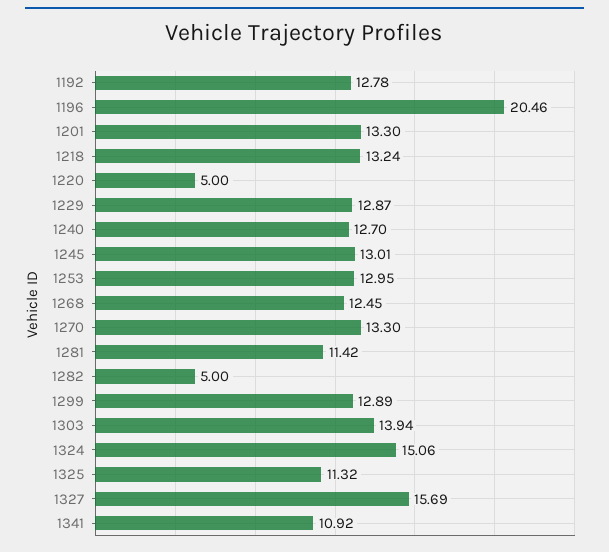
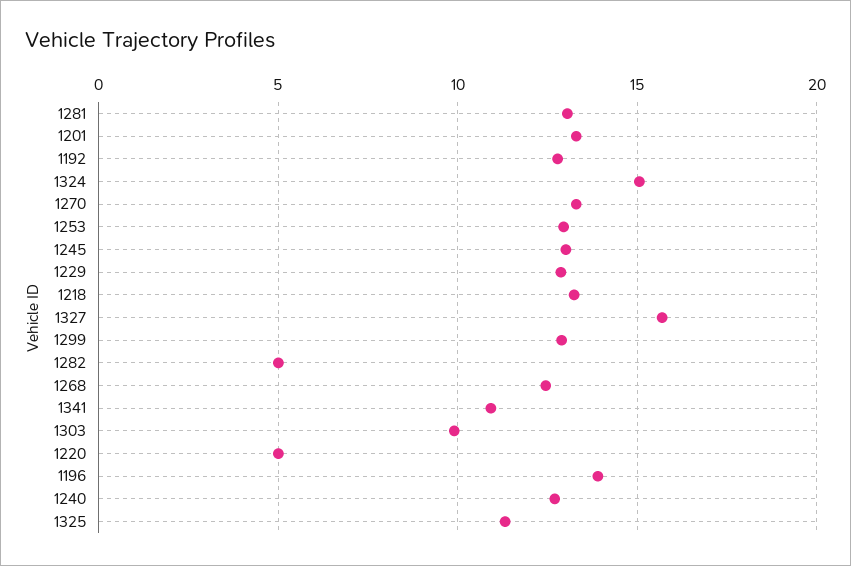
  {
    "1192": 12.78,
-   "1196": 20.46,
+   "1196": 14,
    "1201": 13.3,
    "1218": 13.24,
    "1220": 5,
    "1229": 12.87,
    "1240": 12.7,
    "1245": 13.01,
    "1253": 12.95,
    "1268": 12.45,
    "1270": 13.3,
-   "1281": 11.42,
+   "1281": 13,
    "1282": 5,
    "1299": 12.89,
-   "1303": 13.94,
+   "1303": 10,
    "1324": 15.06,
    "1325": 11.32,
    "1327": 15.69,
    "1341": 10.92
  }

